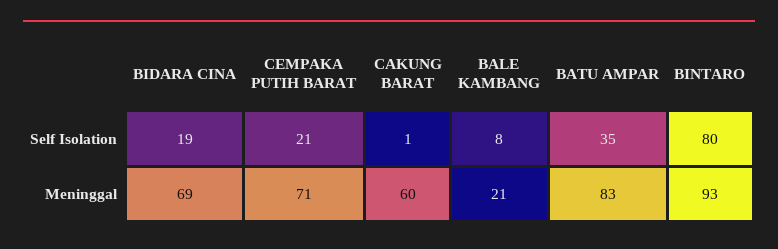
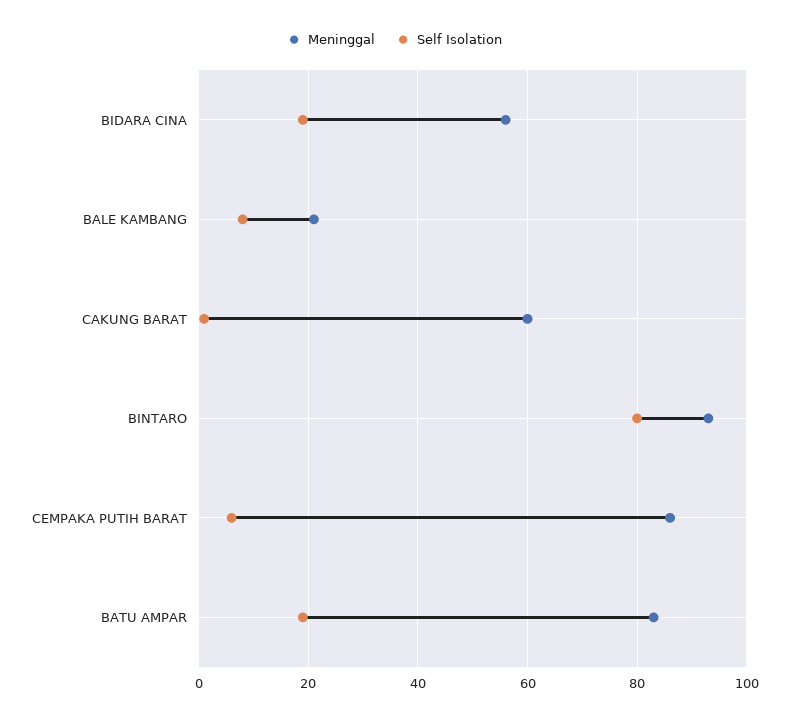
  {
    "Self Isolation": {
      "BIDARA CINA": 19,
-     "CEMPAKA PUTIH BARAT": 21,
+     "CEMPAKA PUTIH BARAT": 5,
      "CAKUNG BARAT": 1,
      "BALE KAMBANG": 8,
-     "BATU AMPAR": 35,
+     "BATU AMPAR": 20,
      "BINTARO": 80
    },
    "Meninggal": {
-     "BIDARA CINA": 69,
+     "BIDARA CINA": 55,
-     "CEMPAKA PUTIH BARAT": 71,
+     "CEMPAKA PUTIH BARAT": 85,
      "CAKUNG BARAT": 60,
      "BALE KAMBANG": 21,
      "BATU AMPAR": 83,
      "BINTARO": 93
    }
  }

